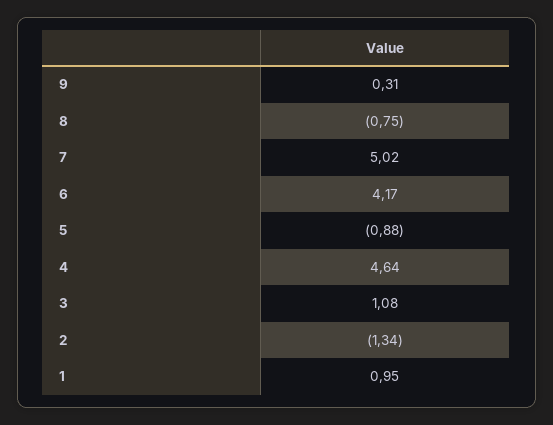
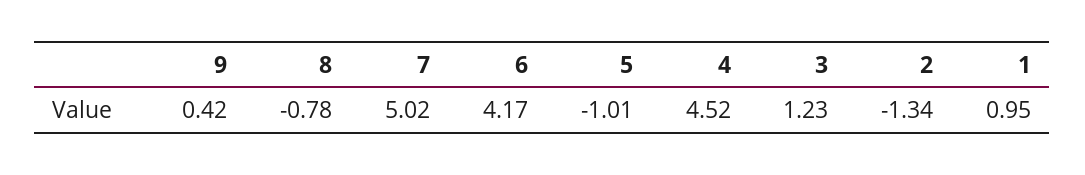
  {
-   "9": 0.31,
+   "9": 0.42,
-   "8": -0.75,
+   "8": -0.78,
    "7": 5.02,
    "6": 4.17,
-   "5": -0.88,
+   "5": -1.01,
-   "4": 4.64,
+   "4": 4.52,
-   "3": 1.08,
+   "3": 1.23,
    "2": -1.34,
    "1": 0.95
  }

